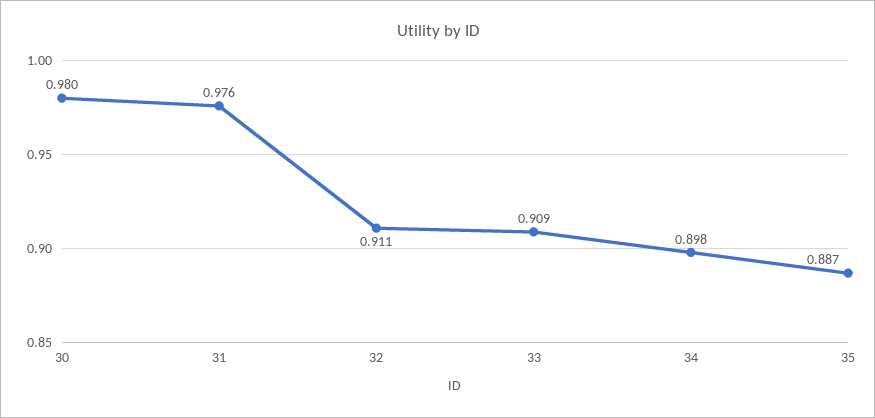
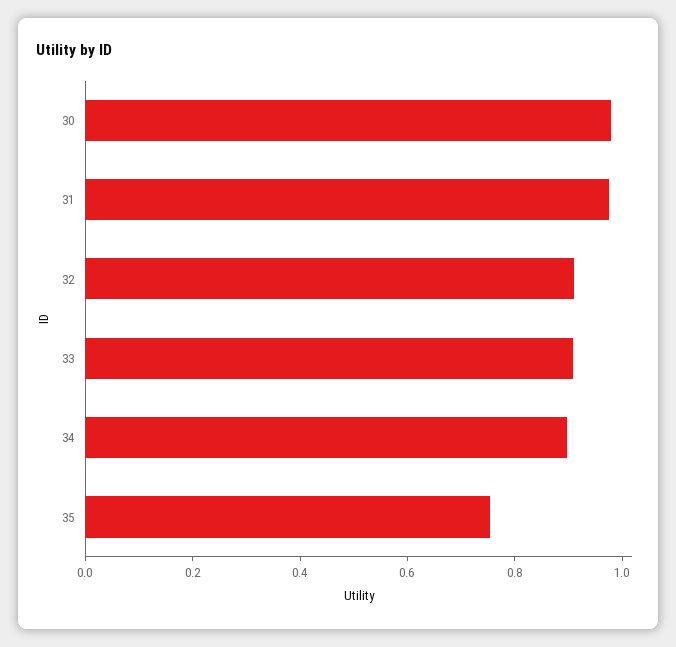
  {
    "30": 0.98,
    "31": 0.976,
    "32": 0.911,
    "33": 0.909,
    "34": 0.898,
-   "35": 0.887
+   "35": 0.75
  }

